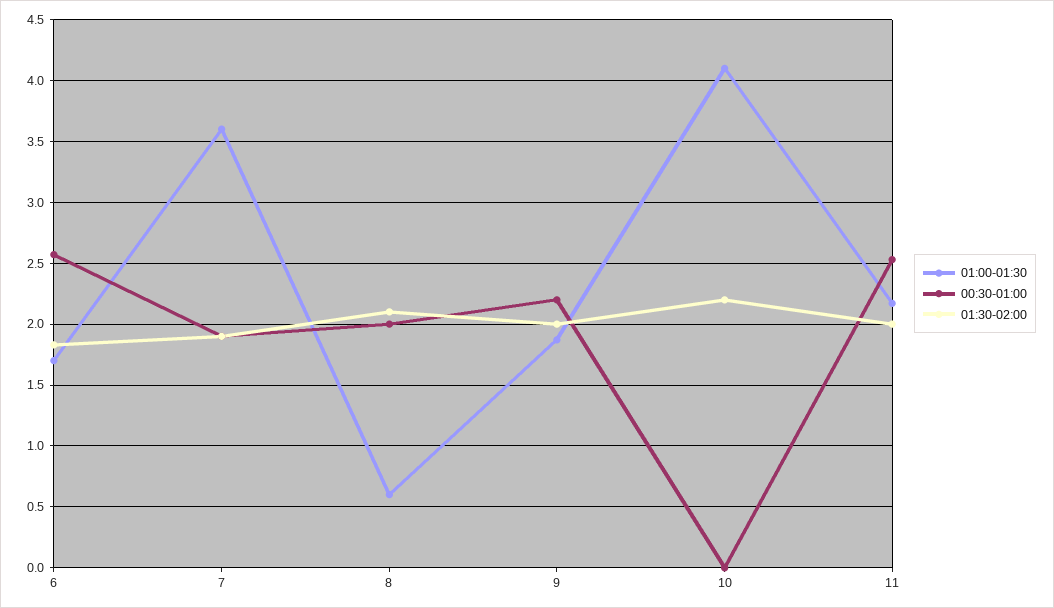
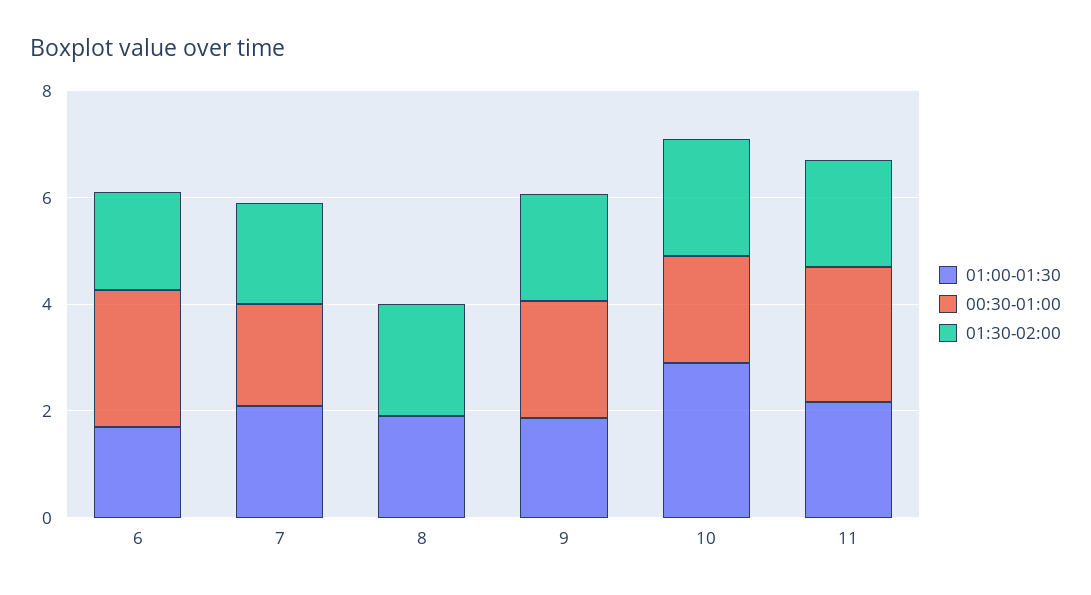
  {
    "01:00-01:30": {
      "6": 1.7,
-     "7": 3.6,
+     "7": 2,
-     "8": 0.6,
+     "8": 2,
      "9": 1.85,
-     "10": 4.1,
+     "10": 3,
      "11": 2.15
    },
    "00:30-01:00": {
      "6": 2.55,
      "7": 1.9,
-     "8": 2,
+     "8": 0,
      "9": 2.2,
-     "10": 0,
+     "10": 2,
      "11": 2.55
    },
    "01:30-02:00": {
      "6": 1.85,
      "7": 1.9,
      "8": 2.1,
      "9": 2,
      "10": 2.2,
      "11": 2
    }
  }

